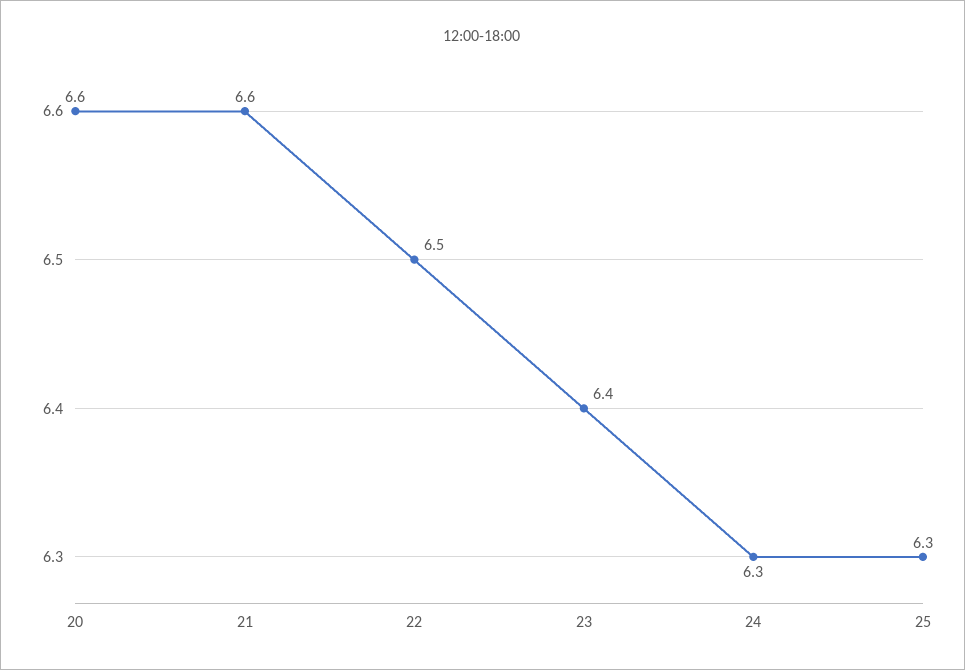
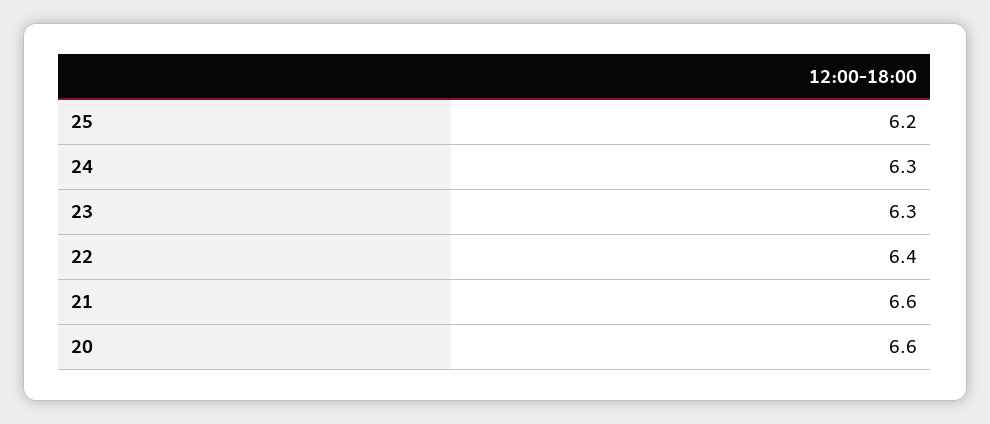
  {
    "20": 6.6,
    "21": 6.6,
-   "22": 6.5,
+   "22": 6.4,
-   "23": 6.4,
+   "23": 6.3,
    "24": 6.3,
-   "25": 6.3
+   "25": 6.2
  }

